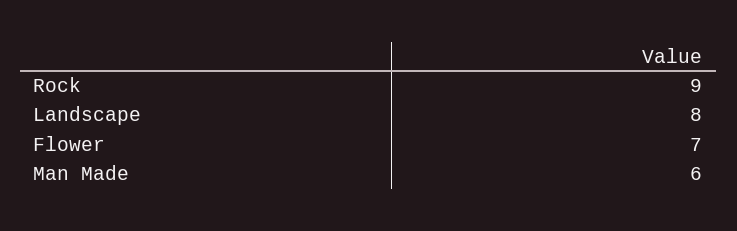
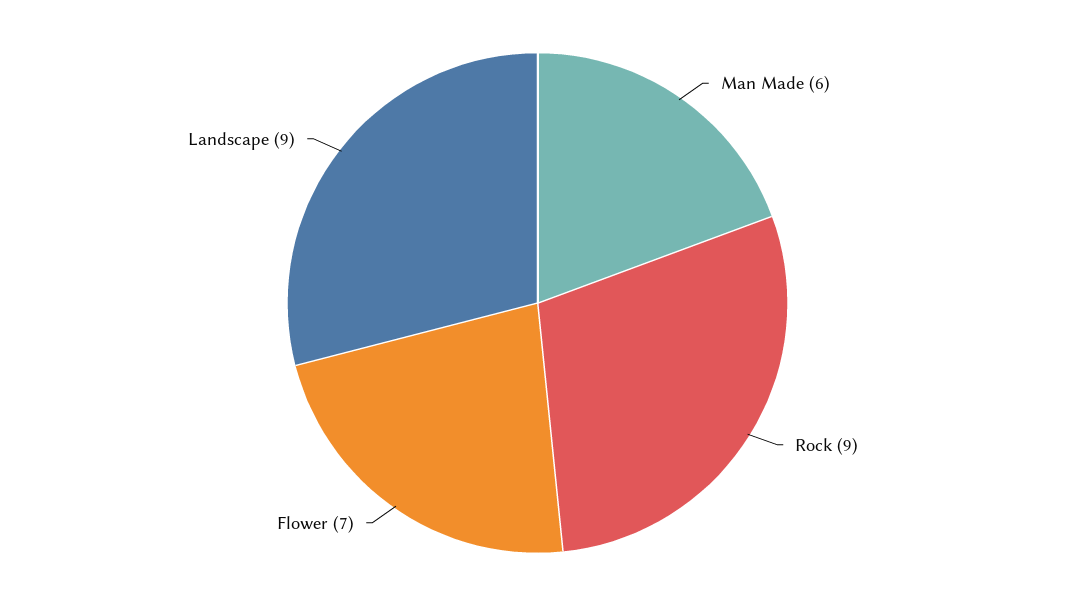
  {
    "Rock": 9,
-   "Landscape": 8,
+   "Landscape": 9,
    "Flower": 7,
    "Man Made": 6
  }

